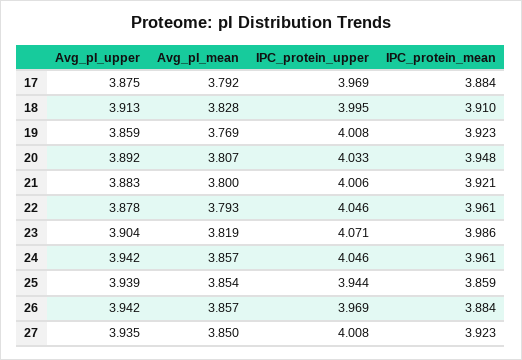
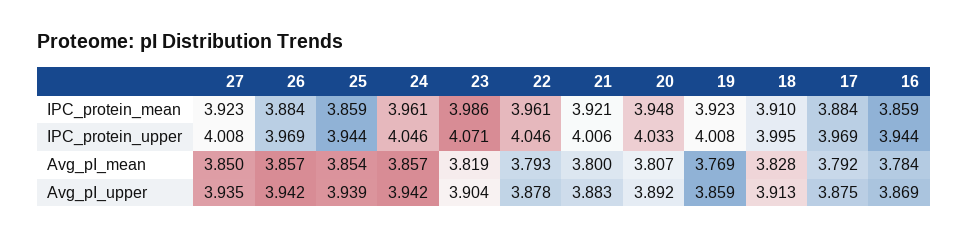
  {
    "Avg_pI_upper": {
      "17": 3.875,
      "18": 3.913,
      "19": 3.859,
      "20": 3.892,
      "21": 3.883,
      "22": 3.878,
      "23": 3.904,
      "24": 3.942,
      "25": 3.939,
      "26": 3.942,
-     "27": 3.935
+     "27": 3.935,
+     "16": 3.869
    },
    "Avg_pI_mean": {
      "17": 3.792,
      "18": 3.828,
      "19": 3.769,
      "20": 3.807,
      "21": 3.8,
      "22": 3.793,
      "23": 3.819,
      "24": 3.857,
      "25": 3.854,
      "26": 3.857,
-     "27": 3.85
+     "27": 3.85,
+     "16": 3.784
    },
    "IPC_protein_upper": {
      "17": 3.969,
      "18": 3.995,
      "19": 4.008,
      "20": 4.033,
      "21": 4.006,
      "22": 4.046,
      "23": 4.071,
      "24": 4.046,
      "25": 3.944,
      "26": 3.969,
-     "27": 4.008
+     "27": 4.008,
+     "16": 3.944
    },
    "IPC_protein_mean": {
      "17": 3.884,
      "18": 3.91,
      "19": 3.923,
      "20": 3.948,
      "21": 3.921,
      "22": 3.961,
      "23": 3.986,
      "24": 3.961,
      "25": 3.859,
      "26": 3.884,
-     "27": 3.923
+     "27": 3.923,
+     "16": 3.859
    }
  }

